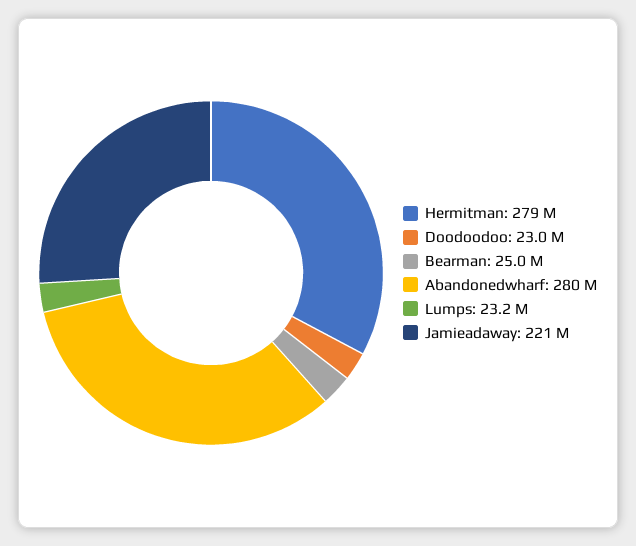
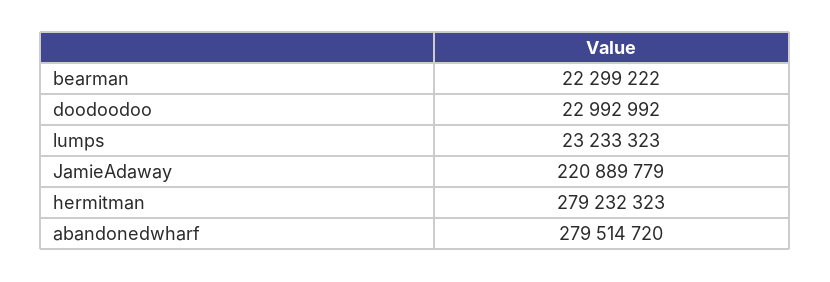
  {
    "Hermitman": 279232323,
    "Doodoodoo": 22992992,
-   "Bearman": 25000000,
+   "Bearman": 22299222,
    "Abandonedwharf": 279514720,
    "Lumps": 23233323,
    "Jamieadaway": 220889779
  }

